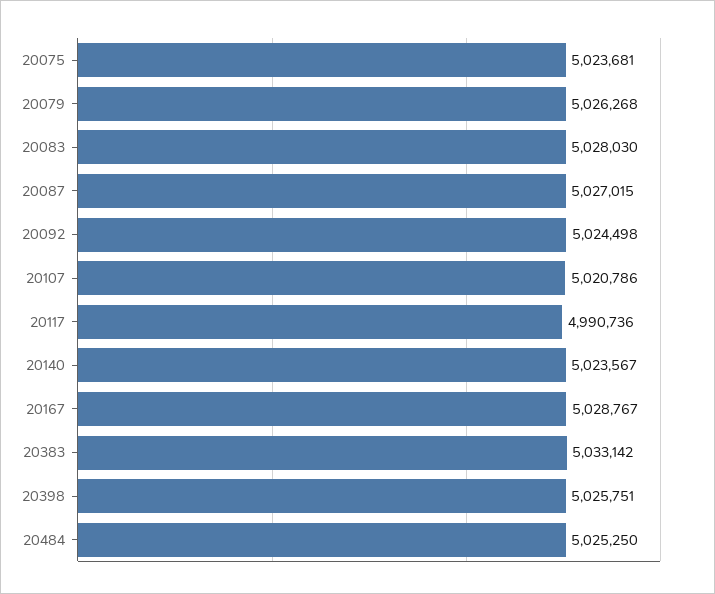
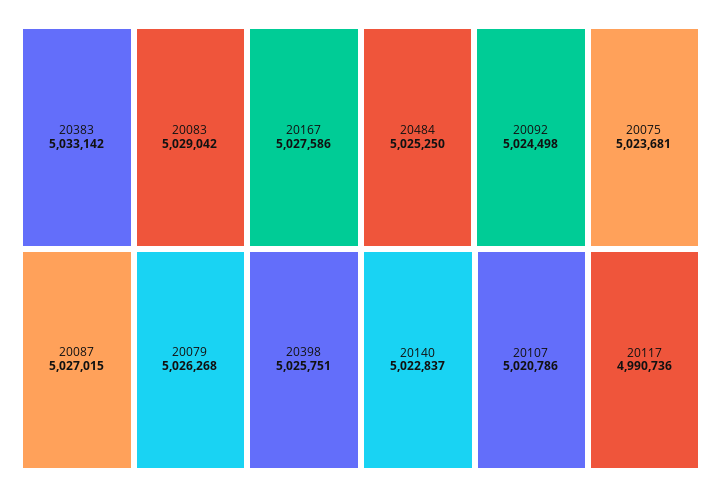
  {
    "20075": 5023681,
    "20079": 5026268,
-   "20083": 5028030,
+   "20083": 5029042,
    "20087": 5027015,
    "20092": 5024498,
    "20107": 5020786,
    "20117": 4990736,
-   "20140": 5023567,
+   "20140": 5022837,
-   "20167": 5028767,
+   "20167": 5027586,
    "20383": 5033142,
    "20398": 5025751,
    "20484": 5025250
  }

